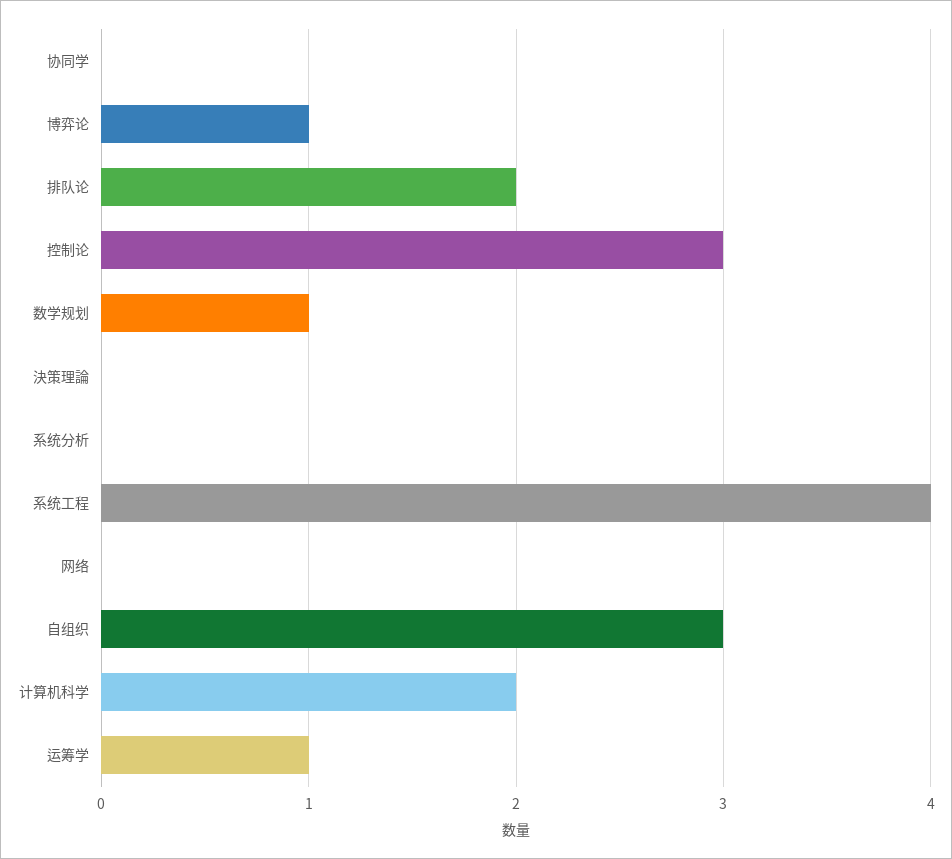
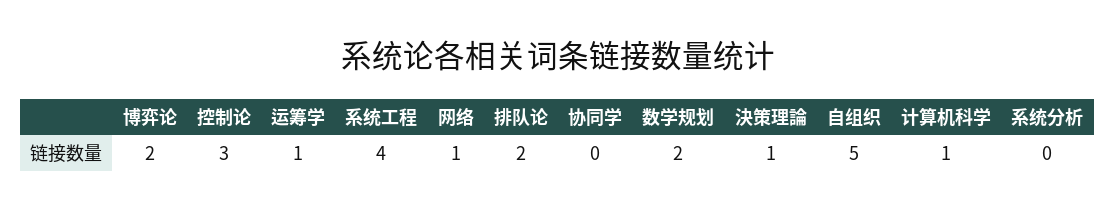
  {
    "协同学": 0,
-   "博弈论": 1,
+   "博弈论": 2,
    "排队论": 2,
    "控制论": 3,
-   "数学规划": 1,
+   "数学规划": 2,
-   "決策理論": 0,
+   "決策理論": 1,
    "系统分析": 0,
    "系统工程": 4,
-   "网络": 0,
+   "网络": 1,
-   "自组织": 3,
+   "自组织": 5,
-   "计算机科学": 2,
+   "计算机科学": 1,
    "运筹学": 1
  }

